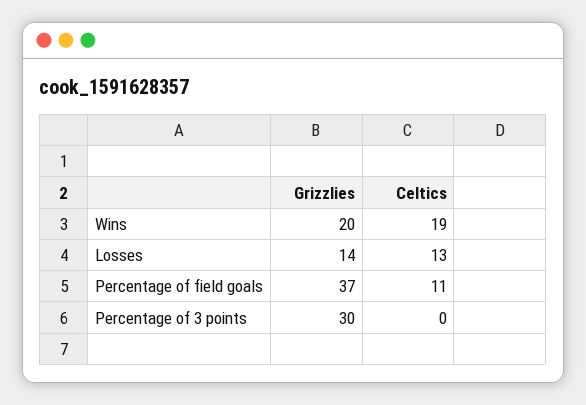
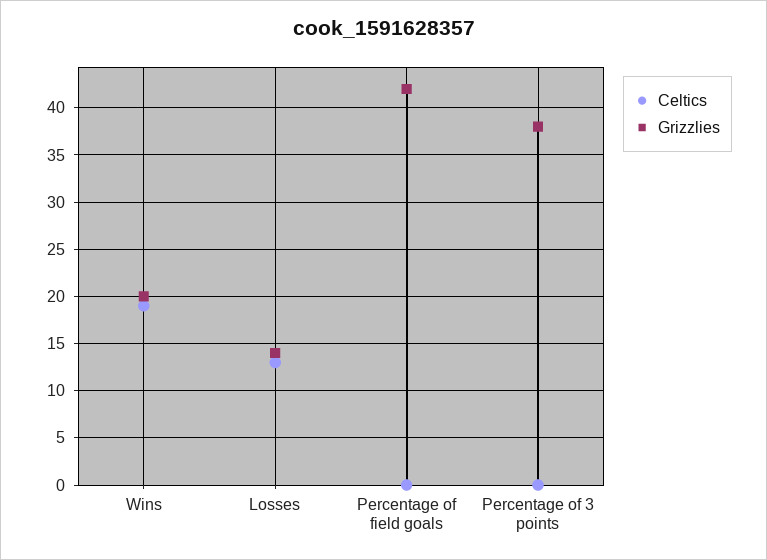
  {
    "Grizzlies": {
      "Wins": 20,
      "Losses": 14,
-     "Percentage of field goals": 37,
+     "Percentage of field goals": 42,
-     "Percentage of 3 points": 30
+     "Percentage of 3 points": 38
    },
    "Celtics": {
      "Wins": 19,
      "Losses": 13,
-     "Percentage of field goals": 11,
+     "Percentage of field goals": 0,
      "Percentage of 3 points": 0
    }
  }

